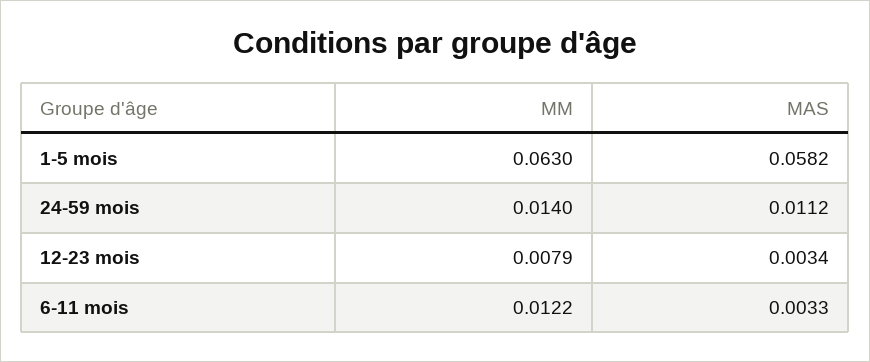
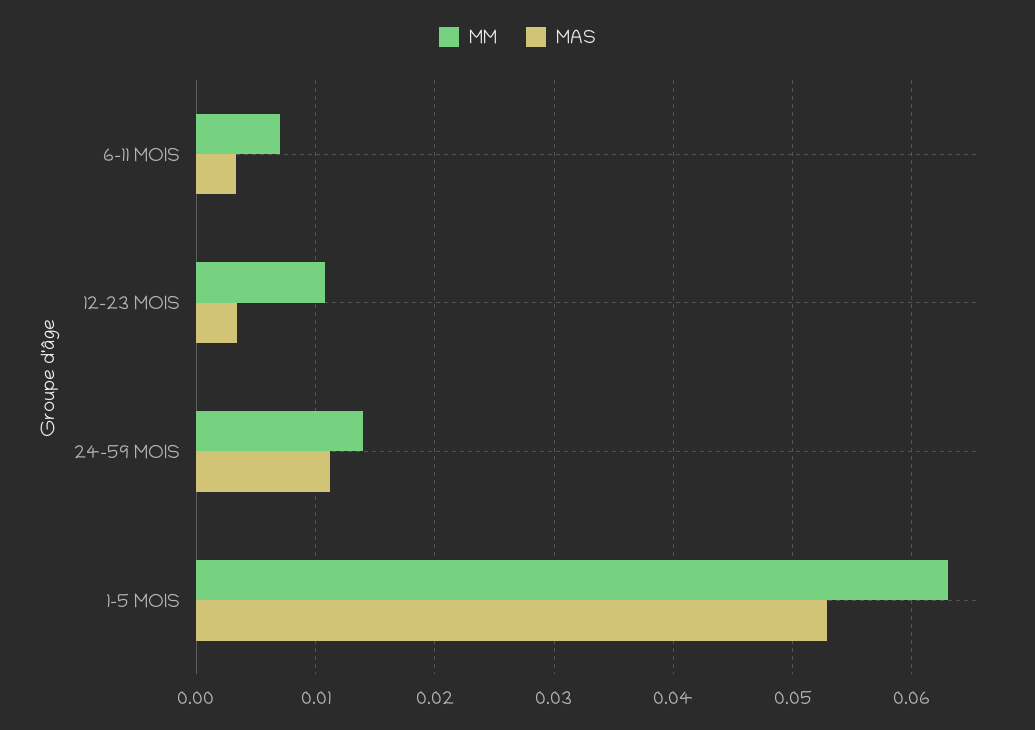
  {
    "MM": {
      "1-5 mois": 0.063,
      "24-59 mois": 0.014,
-     "12-23 mois": 0.0079,
+     "12-23 mois": 0.011,
-     "6-11 mois": 0.0122
+     "6-11 mois": 0.007
    },
    "MAS": {
-     "1-5 mois": 0.0582,
+     "1-5 mois": 0.053,
      "24-59 mois": 0.0112,
      "12-23 mois": 0.0034,
      "6-11 mois": 0.0033
    }
  }

